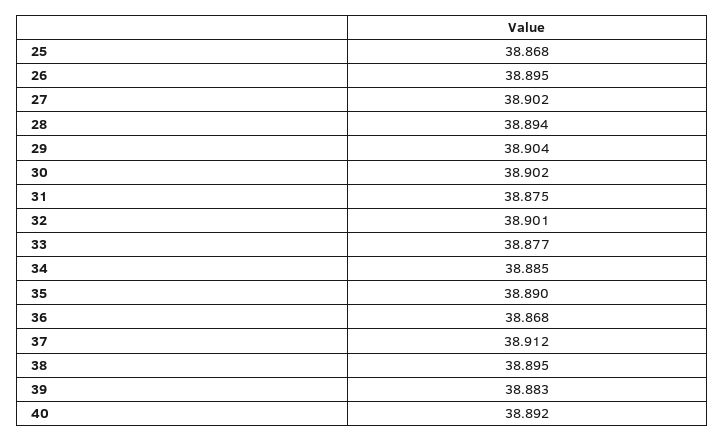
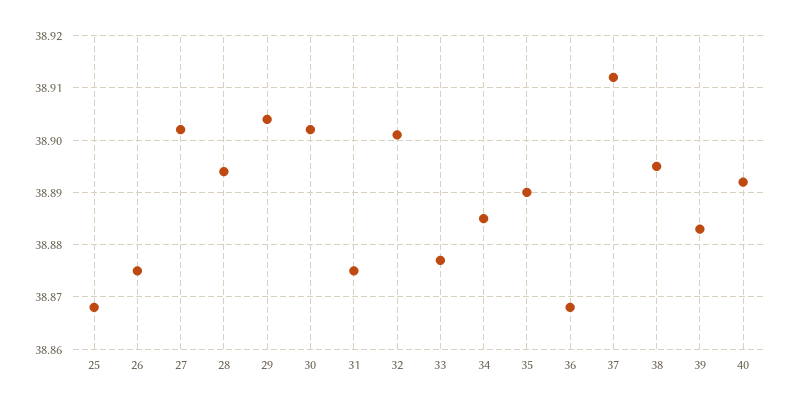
  {
    "25": 38.868,
-   "26": 38.895,
+   "26": 38.875,
    "27": 38.902,
    "28": 38.894,
    "29": 38.904,
    "30": 38.902,
    "31": 38.875,
    "32": 38.901,
    "33": 38.877,
    "34": 38.885,
    "35": 38.89,
    "36": 38.868,
    "37": 38.912,
    "38": 38.895,
    "39": 38.883,
    "40": 38.892
  }

